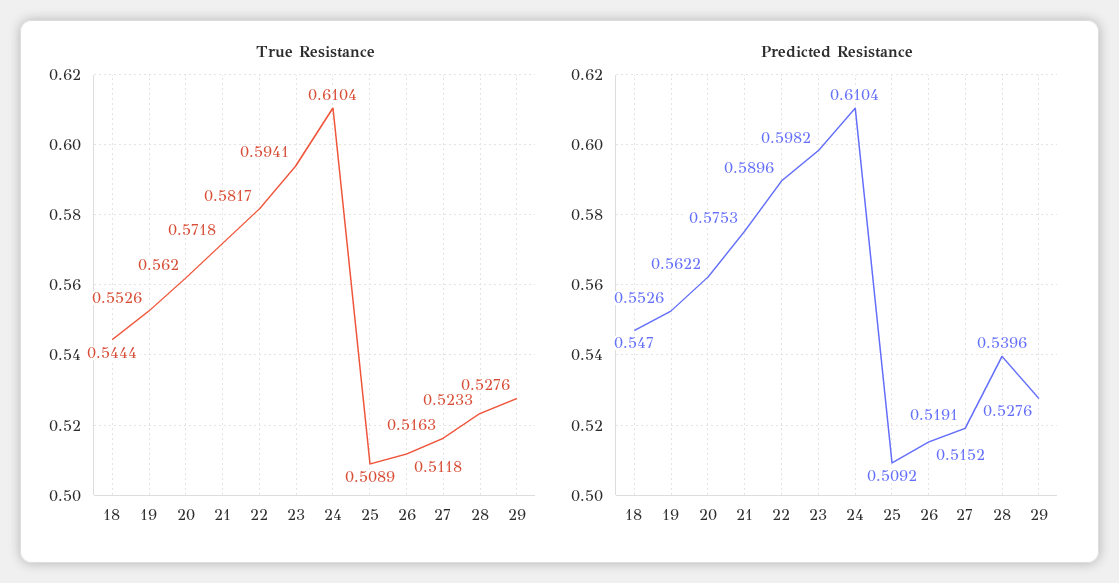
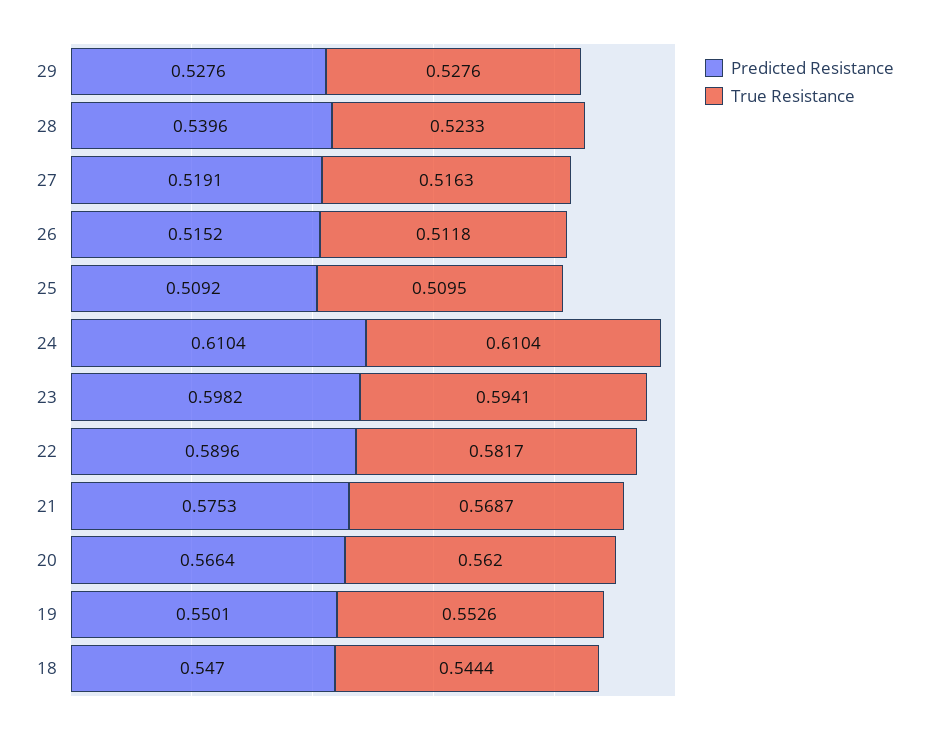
  {
    "True Resistance": {
      "18": 0.5444,
      "19": 0.5526,
      "20": 0.562,
-     "21": 0.5718,
+     "21": 0.5687,
      "22": 0.5817,
      "23": 0.5941,
      "24": 0.6104,
-     "25": 0.5089,
+     "25": 0.5095,
      "26": 0.5118,
      "27": 0.5163,
      "28": 0.5233,
      "29": 0.5276
    },
    "Predicted Resistance": {
      "18": 0.547,
-     "19": 0.5526,
+     "19": 0.5501,
-     "20": 0.5622,
+     "20": 0.5664,
      "21": 0.5753,
      "22": 0.5896,
      "23": 0.5982,
      "24": 0.6104,
      "25": 0.5092,
      "26": 0.5152,
      "27": 0.5191,
      "28": 0.5396,
      "29": 0.5276
    }
  }

